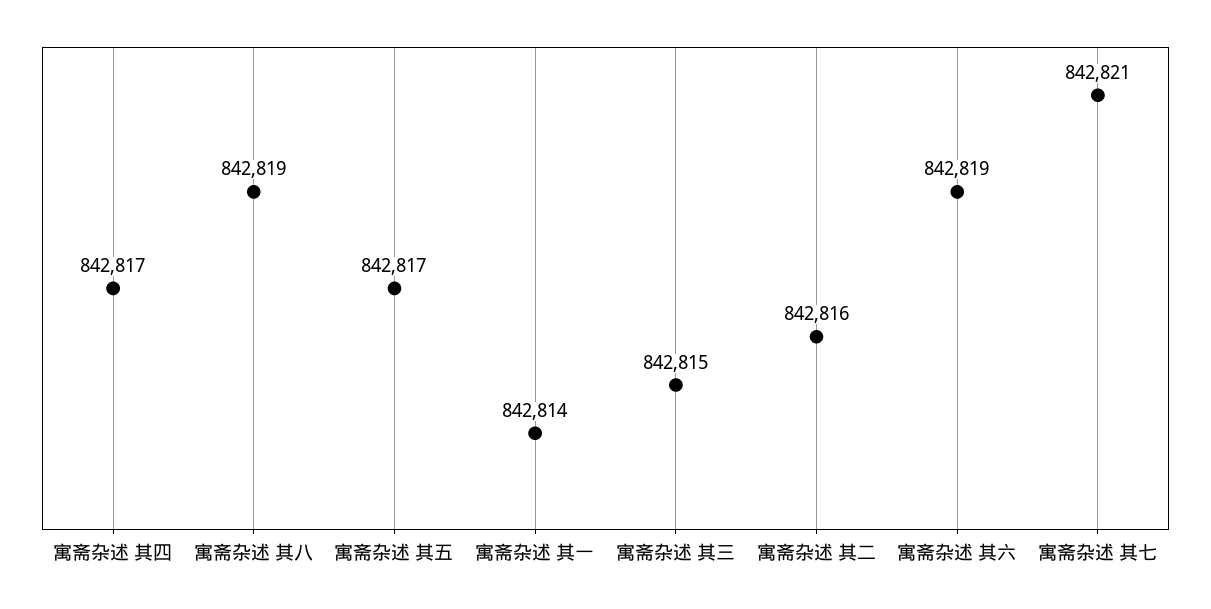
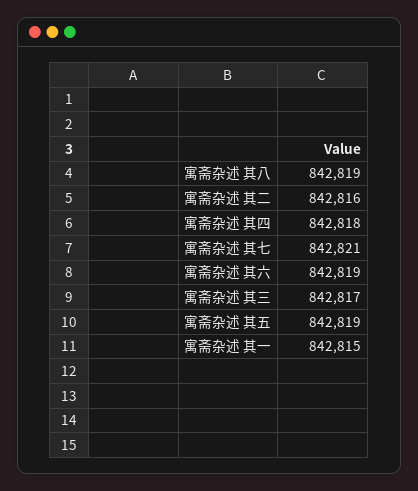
  {
-   "寓斋杂述 其四": 842817,
+   "寓斋杂述 其四": 842818,
    "寓斋杂述 其八": 842819,
-   "寓斋杂述 其五": 842817,
+   "寓斋杂述 其五": 842819,
-   "寓斋杂述 其一": 842814,
+   "寓斋杂述 其一": 842815,
-   "寓斋杂述 其三": 842815,
+   "寓斋杂述 其三": 842817,
    "寓斋杂述 其二": 842816,
    "寓斋杂述 其六": 842819,
    "寓斋杂述 其七": 842821
  }

